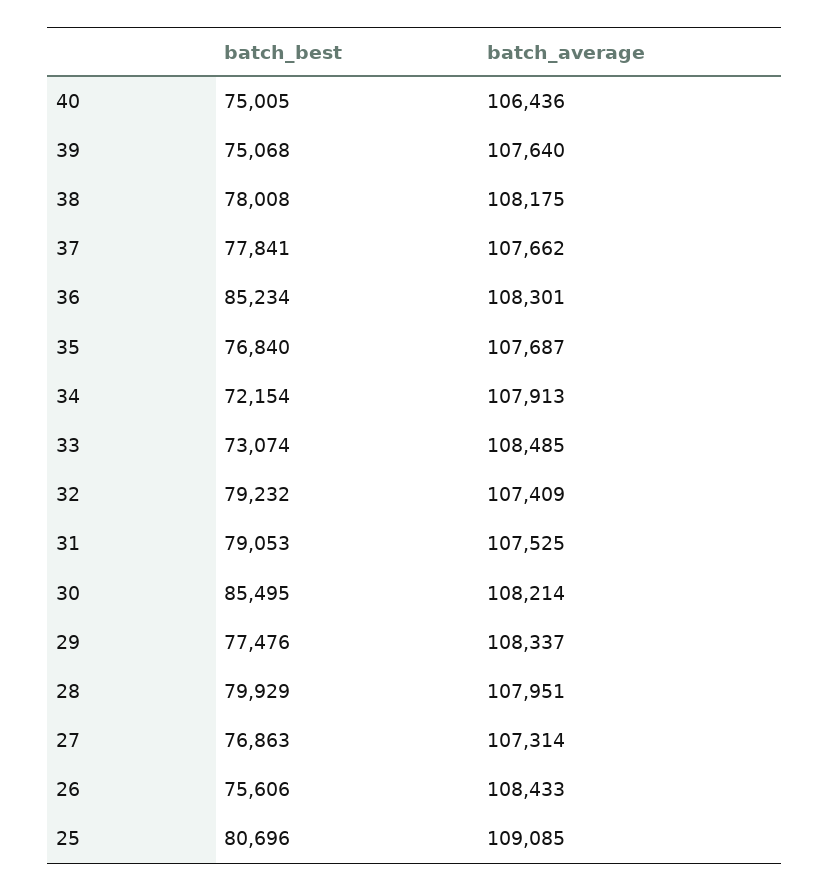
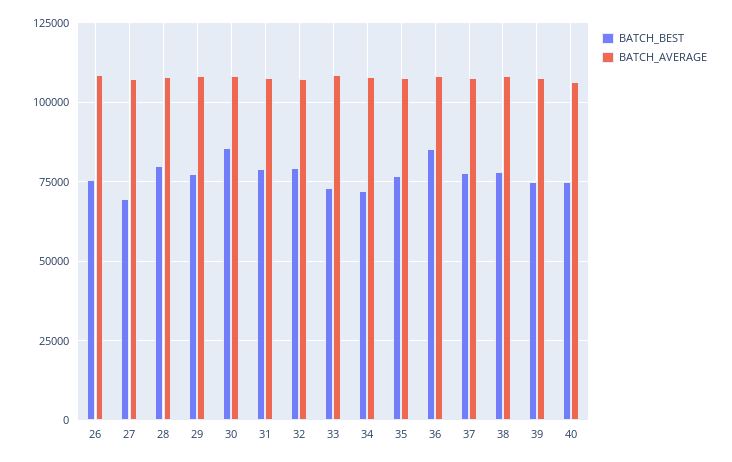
  {
    "batch_best": {
      "40": 75005,
      "39": 75068,
      "38": 78008,
      "37": 77841,
      "36": 85234,
      "35": 76840,
      "34": 72154,
      "33": 73074,
      "32": 79232,
      "31": 79053,
      "30": 85495,
      "29": 77476,
      "28": 79929,
-     "27": 76863,
+     "27": 70000,
-     "26": 75606,
+     "26": 75606
-     "25": 80696
    },
    "batch_average": {
      "40": 106436,
      "39": 107640,
      "38": 108175,
      "37": 107662,
      "36": 108301,
      "35": 107687,
      "34": 107913,
      "33": 108485,
      "32": 107409,
      "31": 107525,
      "30": 108214,
      "29": 108337,
      "28": 107951,
      "27": 107314,
-     "26": 108433,
+     "26": 108433
-     "25": 109085
    }
  }

